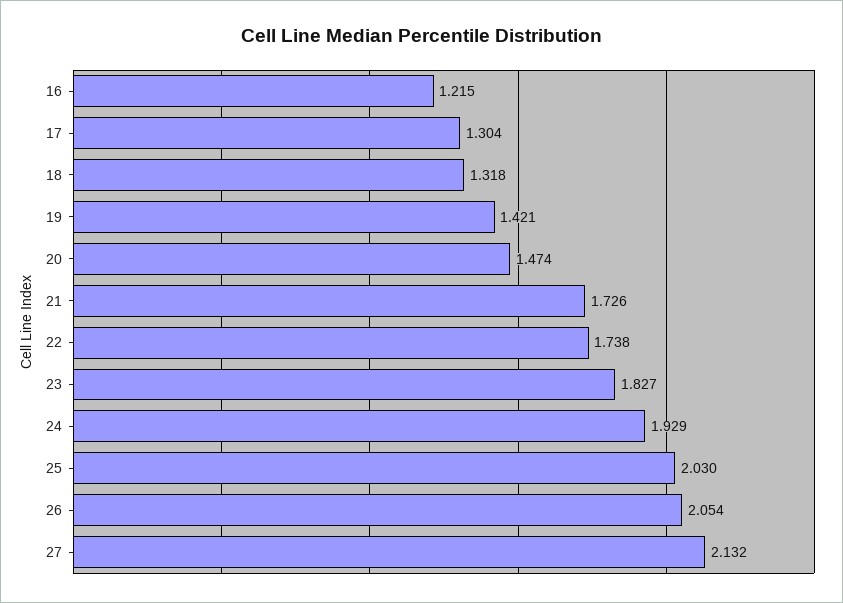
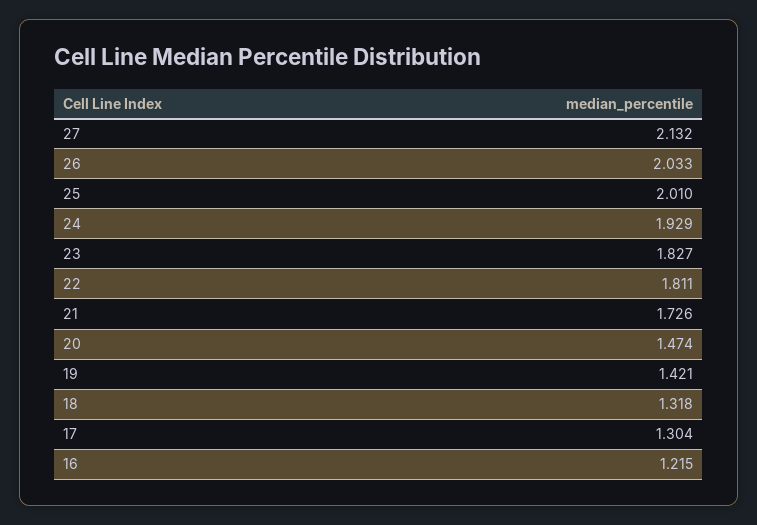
  {
    "16": 1.215,
    "17": 1.304,
    "18": 1.318,
    "19": 1.421,
    "20": 1.474,
    "21": 1.726,
-   "22": 1.738,
+   "22": 1.811,
    "23": 1.827,
    "24": 1.929,
-   "25": 2.03,
+   "25": 2.01,
-   "26": 2.054,
+   "26": 2.033,
    "27": 2.132
  }

